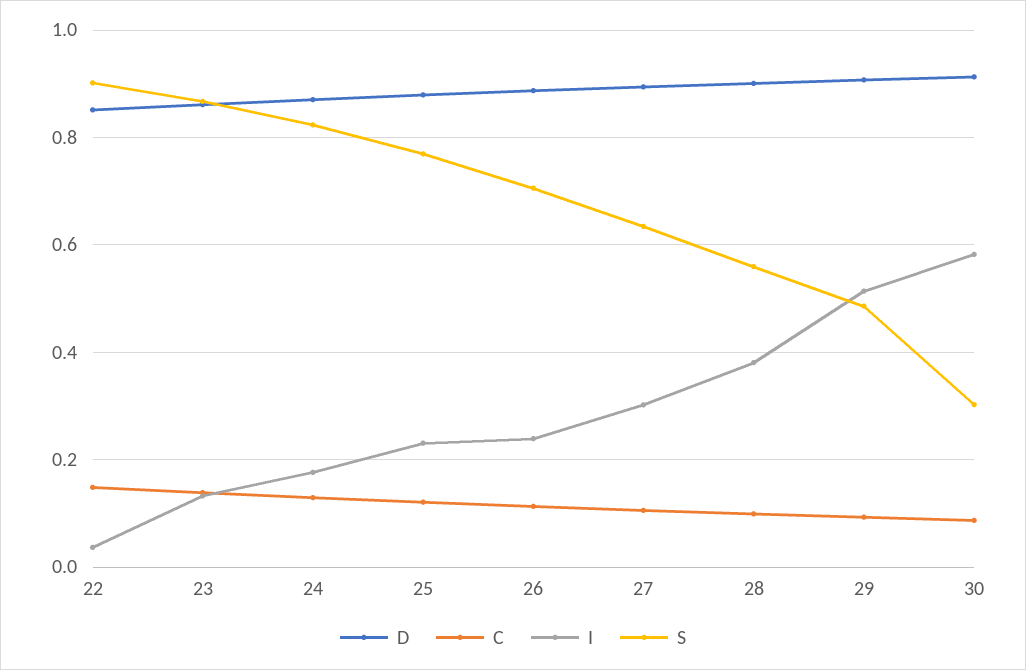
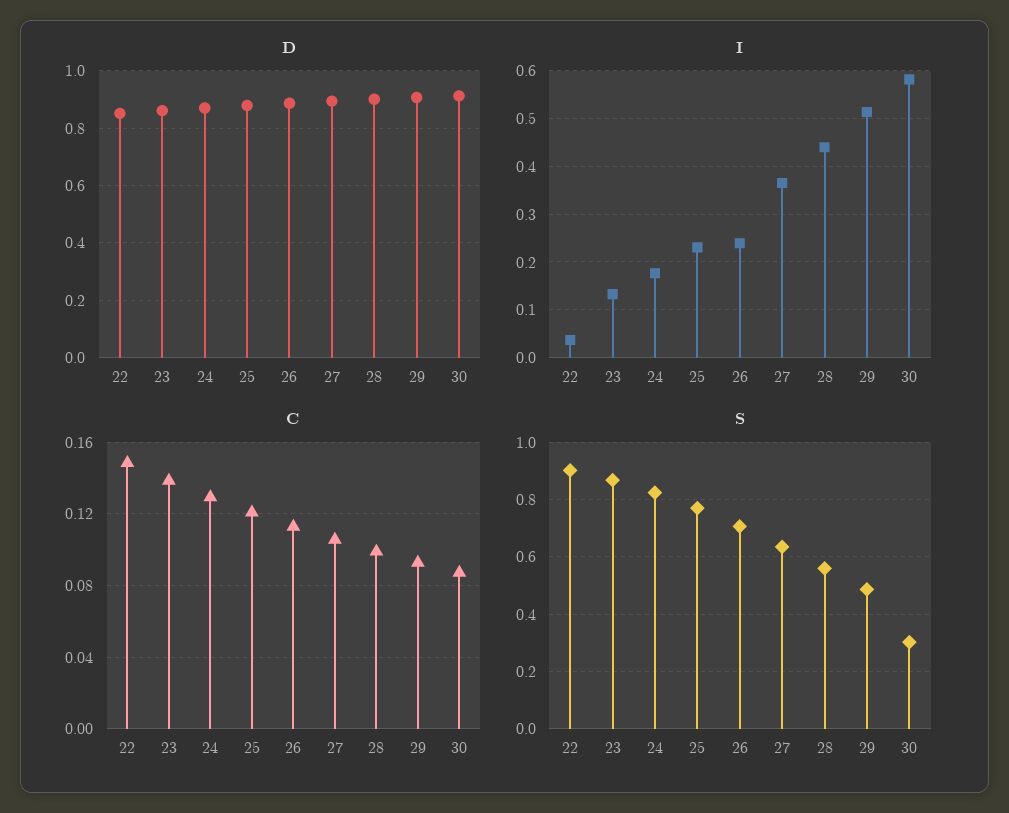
  {
    "D": {
      "22": 0.86,
      "23": 0.86,
      "24": 0.88,
      "25": 0.88,
      "26": 0.88,
      "27": 0.9,
      "28": 0.9,
      "29": 0.9,
      "30": 0.92
    },
    "C": {
      "22": 0.15,
      "23": 0.14,
      "24": 0.13,
      "25": 0.12,
      "26": 0.115,
      "27": 0.105,
      "28": 0.1,
      "29": 0.095,
      "30": 0.085
    },
    "I": {
      "22": 0.04,
      "23": 0.14,
      "24": 0.18,
      "25": 0.24,
      "26": 0.24,
-     "27": 0.3,
+     "27": 0.36,
-     "28": 0.38,
+     "28": 0.44,
      "29": 0.52,
      "30": 0.58
    },
    "S": {
      "22": 0.9,
      "23": 0.86,
      "24": 0.82,
      "25": 0.76,
      "26": 0.7,
      "27": 0.64,
      "28": 0.56,
      "29": 0.48,
      "30": 0.3
    }
  }

